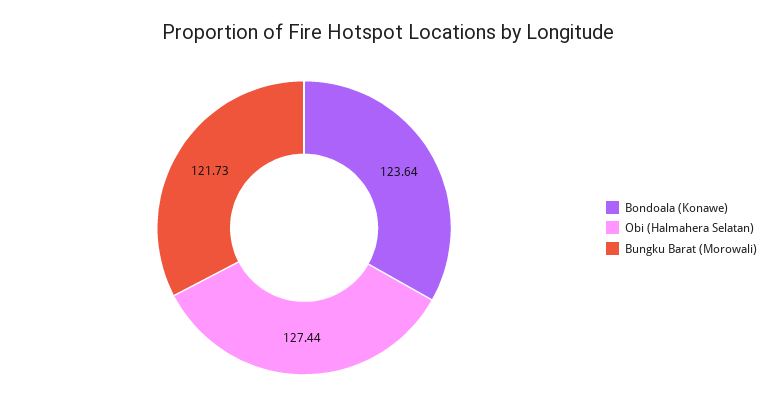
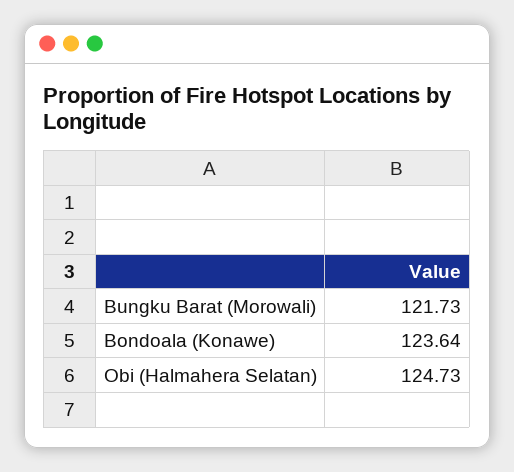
  {
    "Bondoala (Konawe)": 123.64,
-   "Obi (Halmahera Selatan)": 127.44,
+   "Obi (Halmahera Selatan)": 124.73,
    "Bungku Barat (Morowali)": 121.73
  }

